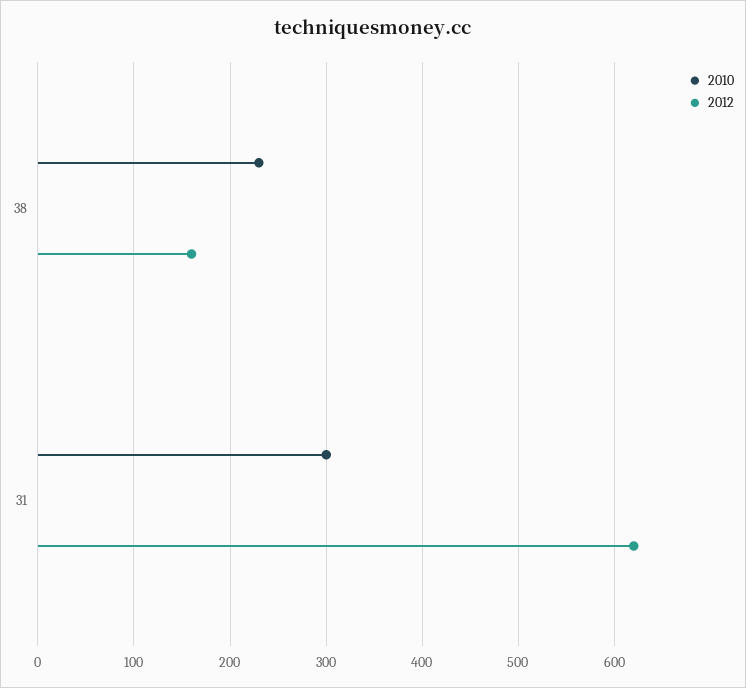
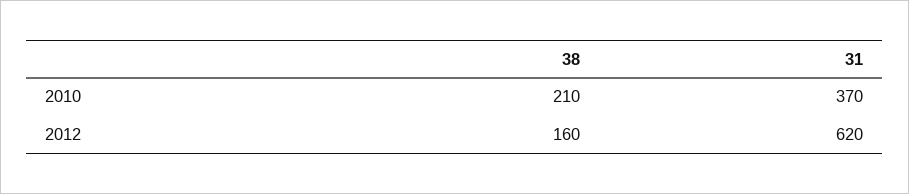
  {
    "2010": {
-     "38": 230,
+     "38": 210,
-     "31": 300
+     "31": 370
    },
    "2012": {
      "38": 160,
      "31": 620
    }
  }

